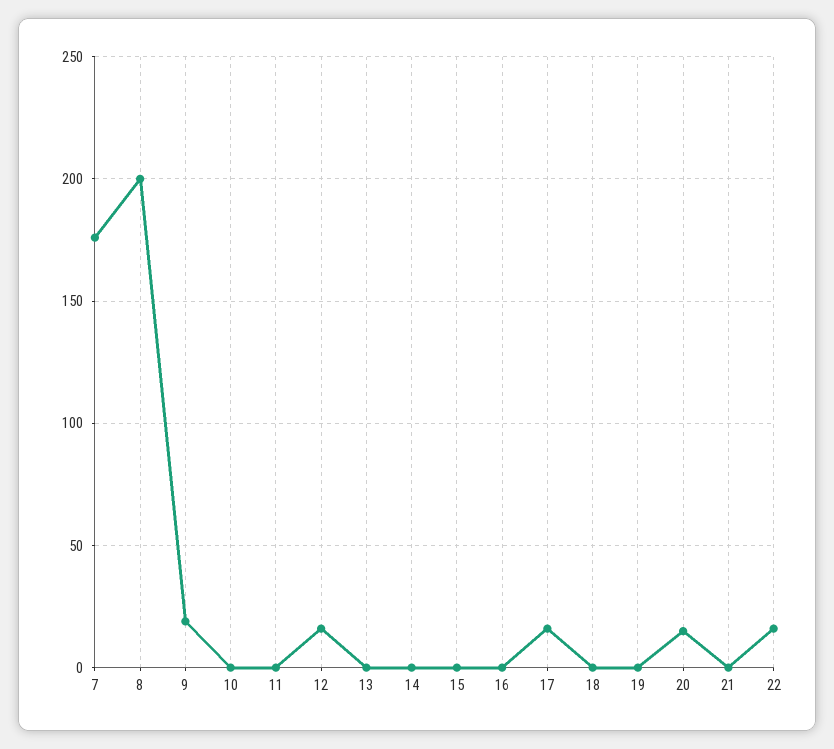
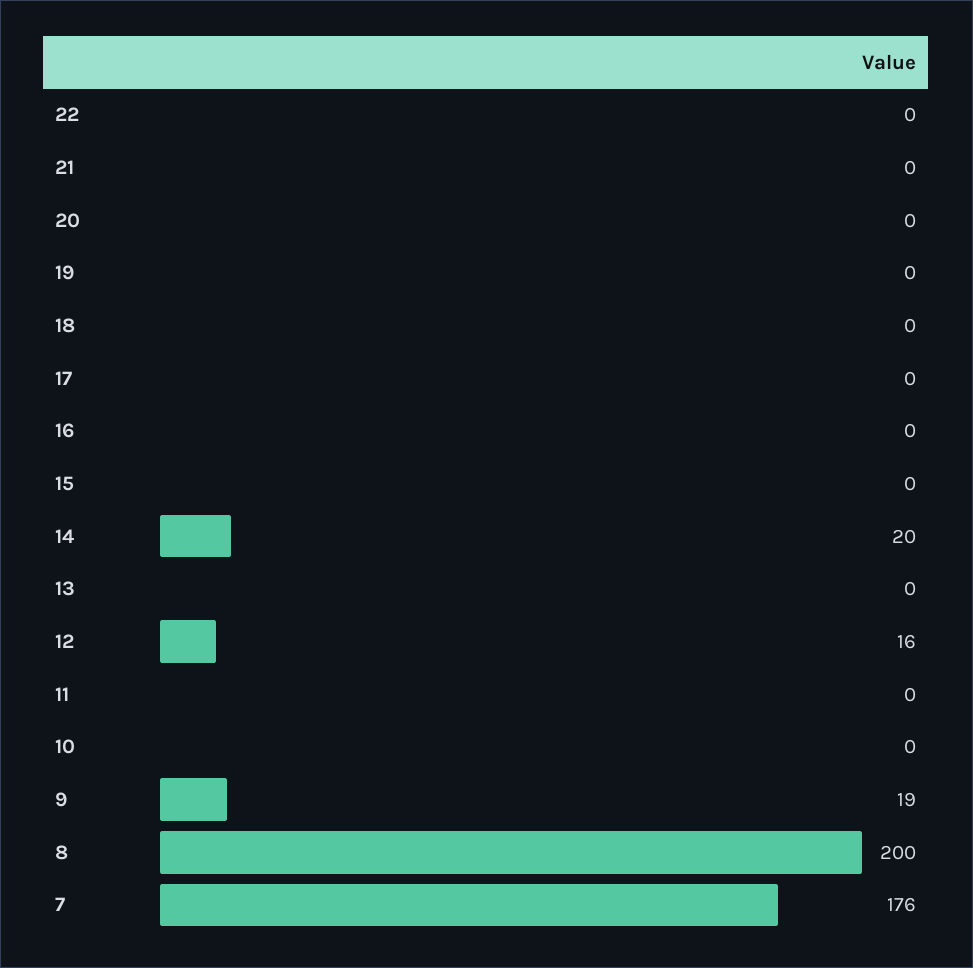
  {
    "7": 176,
    "8": 200,
    "9": 19,
    "10": 0,
    "11": 0,
    "12": 16,
    "13": 0,
-   "14": 0,
+   "14": 20,
    "15": 0,
    "16": 0,
-   "17": 15,
+   "17": 0,
    "18": 0,
    "19": 0,
-   "20": 15,
+   "20": 0,
    "21": 0,
-   "22": 15
+   "22": 0
  }

